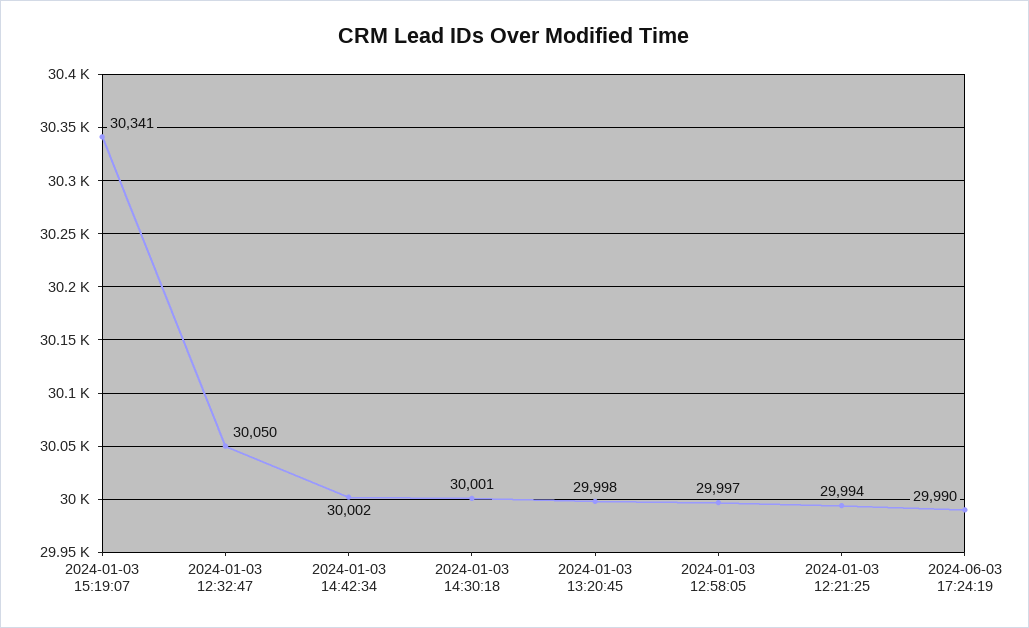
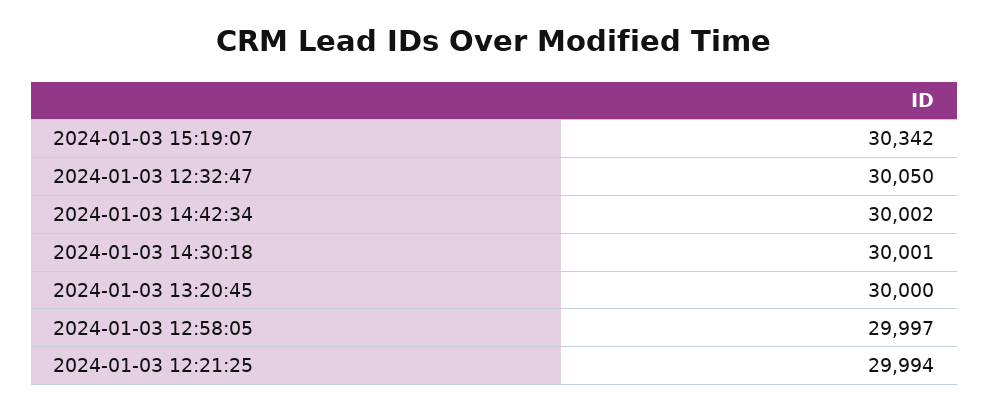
  {
-   "2024-01-03 15:19:07": 30341,
+   "2024-01-03 15:19:07": 30342,
    "2024-01-03 12:32:47": 30050,
    "2024-01-03 14:42:34": 30002,
    "2024-01-03 14:30:18": 30001,
-   "2024-01-03 13:20:45": 29998,
+   "2024-01-03 13:20:45": 30000,
    "2024-01-03 12:58:05": 29997,
-   "2024-01-03 12:21:25": 29994,
+   "2024-01-03 12:21:25": 29994
-   "2024-06-03 17:24:19": 29990
  }

